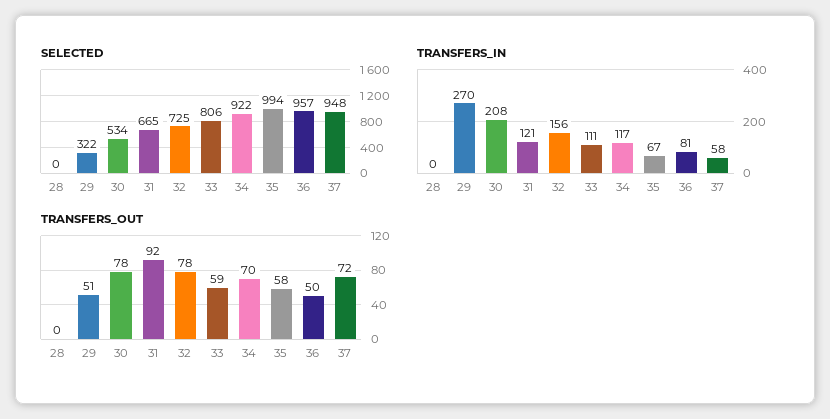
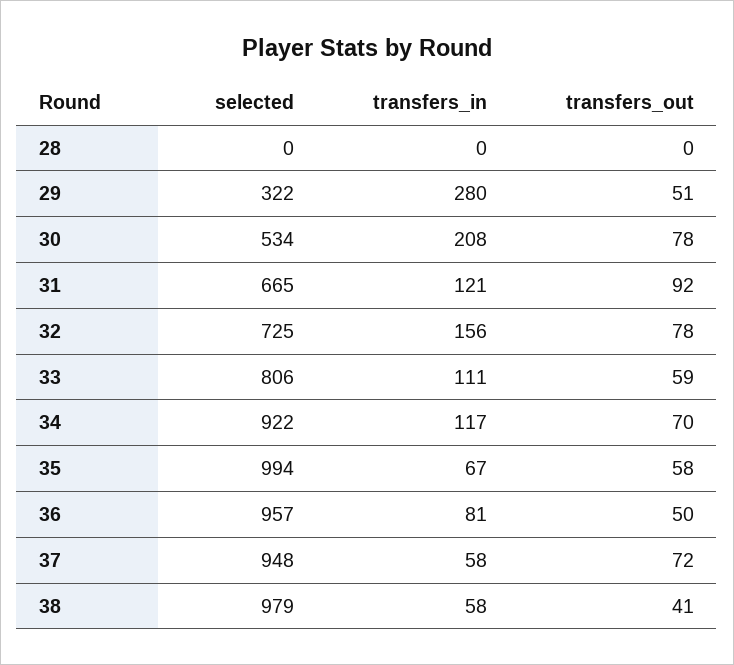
  {
    "SELECTED": {
      "28": 0,
      "29": 322,
      "30": 534,
      "31": 665,
      "32": 725,
      "33": 806,
      "34": 922,
      "35": 994,
      "36": 957,
-     "37": 948
+     "37": 948,
+     "38": 979
    },
    "TRANSFERS_IN": {
      "28": 0,
-     "29": 270,
+     "29": 280,
      "30": 208,
      "31": 121,
      "32": 156,
      "33": 111,
      "34": 117,
      "35": 67,
      "36": 81,
-     "37": 58
+     "37": 58,
+     "38": 58
    },
    "TRANSFERS_OUT": {
      "28": 0,
      "29": 51,
      "30": 78,
      "31": 92,
      "32": 78,
      "33": 59,
      "34": 70,
      "35": 58,
      "36": 50,
-     "37": 72
+     "37": 72,
+     "38": 41
    }
  }

